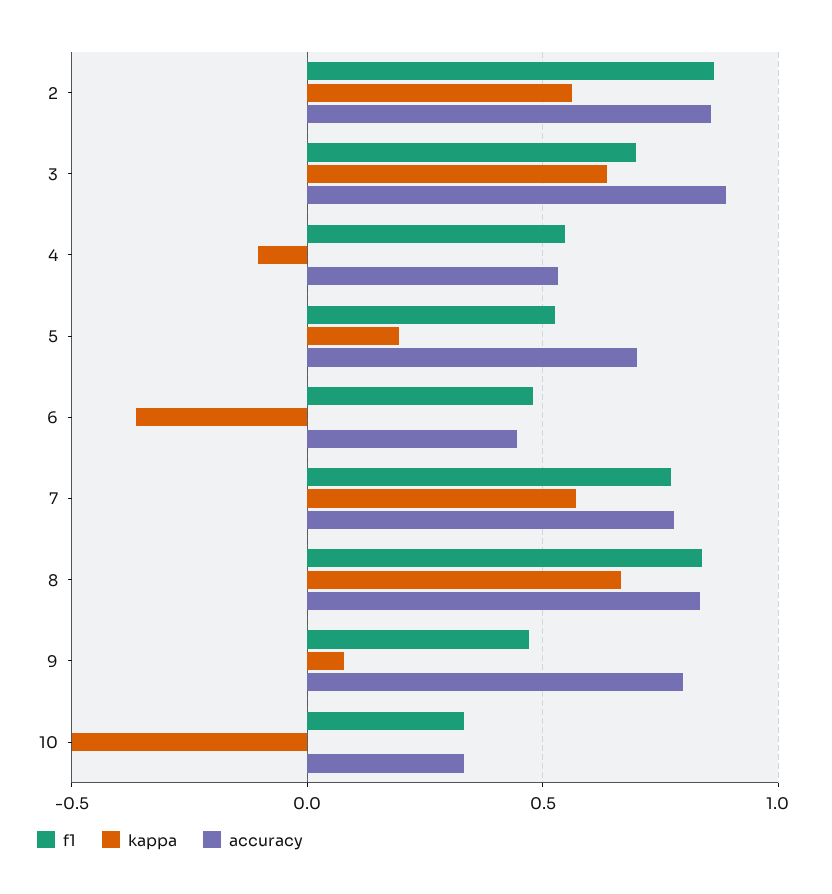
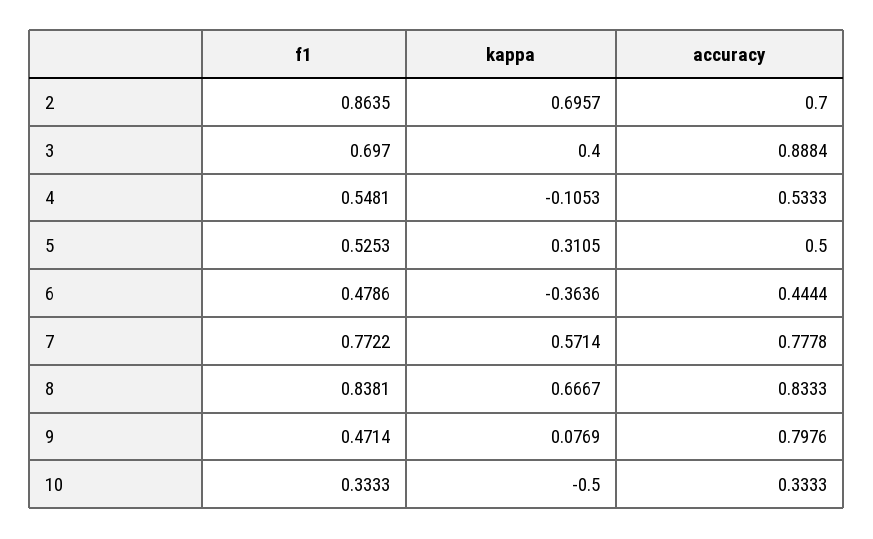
  {
    "f1": {
      "2": 0.8635,
      "3": 0.697,
      "4": 0.5481,
      "5": 0.5253,
      "6": 0.4786,
      "7": 0.7722,
      "8": 0.8381,
      "9": 0.4714,
      "10": 0.3333
    },
    "kappa": {
-     "2": 0.55,
+     "2": 0.6957,
-     "3": 0.65,
+     "3": 0.4,
      "4": -0.1053,
-     "5": 0.2,
+     "5": 0.3105,
      "6": -0.3636,
      "7": 0.5714,
      "8": 0.6667,
      "9": 0.0769,
      "10": -0.5
    },
    "accuracy": {
-     "2": 0.85,
+     "2": 0.7,
      "3": 0.8884,
      "4": 0.5333,
-     "5": 0.7,
+     "5": 0.5,
      "6": 0.4444,
      "7": 0.7778,
      "8": 0.8333,
      "9": 0.7976,
      "10": 0.3333
    }
  }

